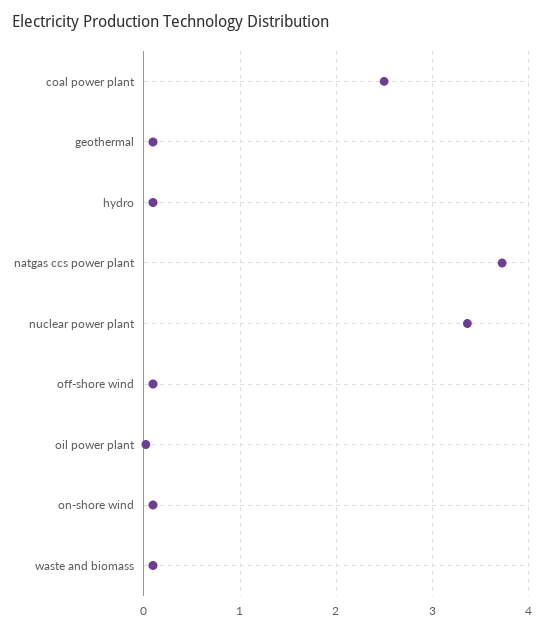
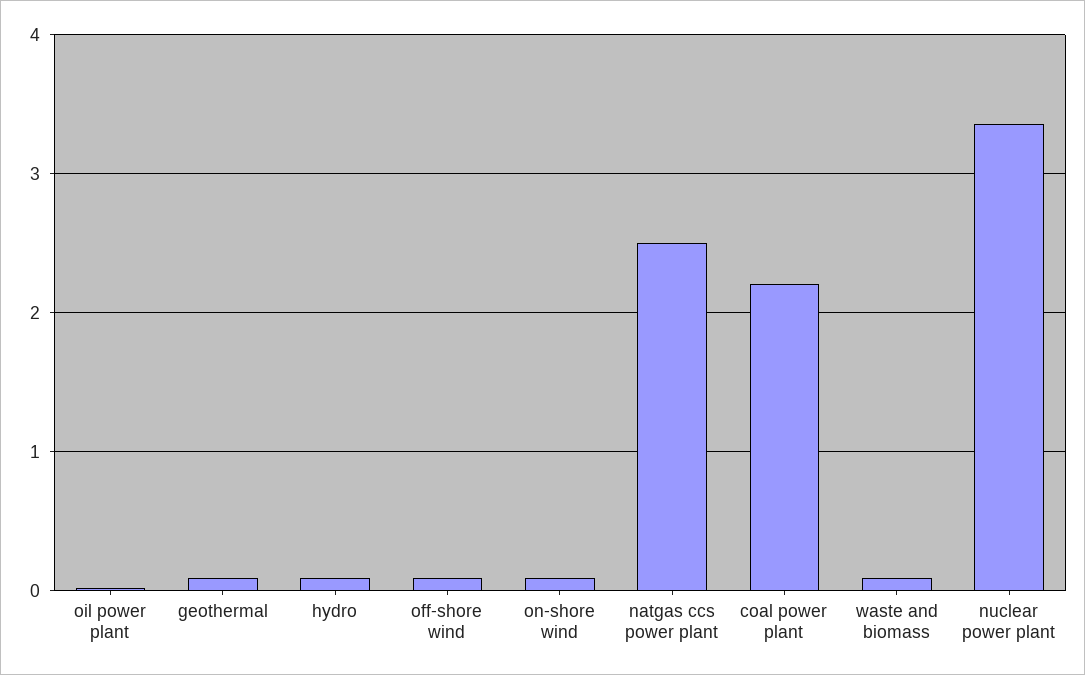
  {
-   "coal power plant": 2.5,
+   "coal power plant": 2.2,
    "geothermal": 0.1,
    "hydro": 0.1,
-   "natgas ccs power plant": 3.7,
+   "natgas ccs power plant": 2.5,
    "nuclear power plant": 3.4,
    "off-shore wind": 0.1,
    "oil power plant": 0,
    "on-shore wind": 0.1,
    "waste and biomass": 0.1
  }

